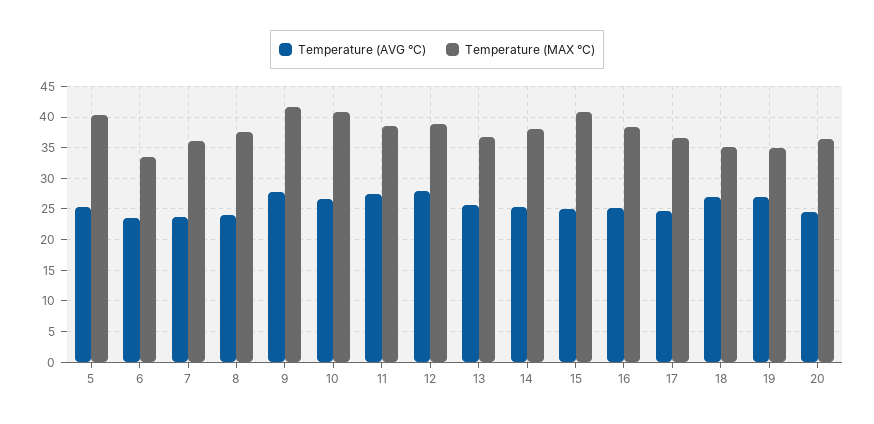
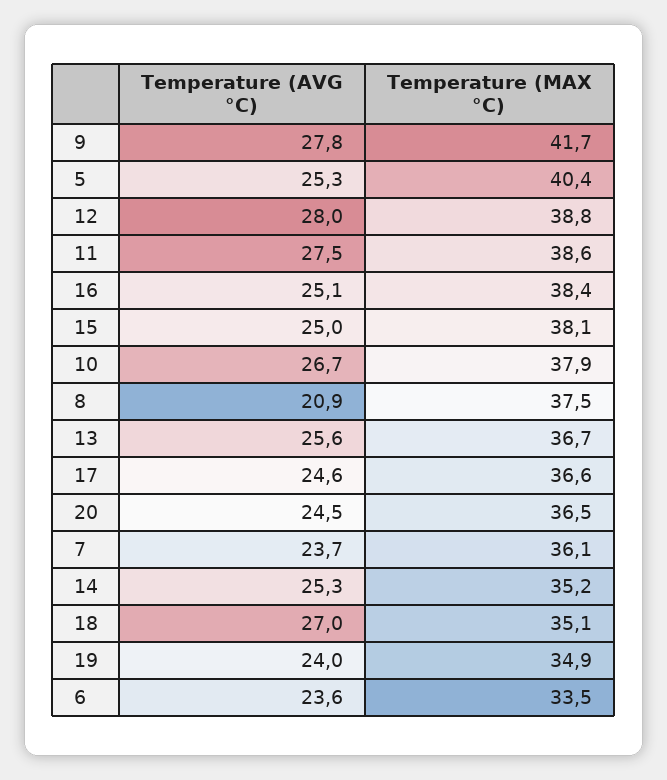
  {
    "Temperature (AVG °C)": {
      "5": 25.3,
      "6": 23.6,
      "7": 23.7,
-     "8": 24,
+     "8": 20.9,
      "9": 27.8,
      "10": 26.7,
      "11": 27.5,
      "12": 28,
      "13": 25.6,
      "14": 25.3,
      "15": 25,
      "16": 25.1,
      "17": 24.6,
      "18": 27,
-     "19": 27,
+     "19": 24,
      "20": 24.5
    },
    "Temperature (MAX °C)": {
      "5": 40.4,
      "6": 33.5,
      "7": 36.1,
      "8": 37.5,
      "9": 41.7,
-     "10": 41,
+     "10": 37.9,
      "11": 38.6,
      "12": 38.8,
      "13": 36.7,
-     "14": 38,
+     "14": 35.2,
-     "15": 41,
+     "15": 38.1,
      "16": 38.4,
      "17": 36.6,
      "18": 35.1,
      "19": 34.9,
      "20": 36.5
    }
  }

